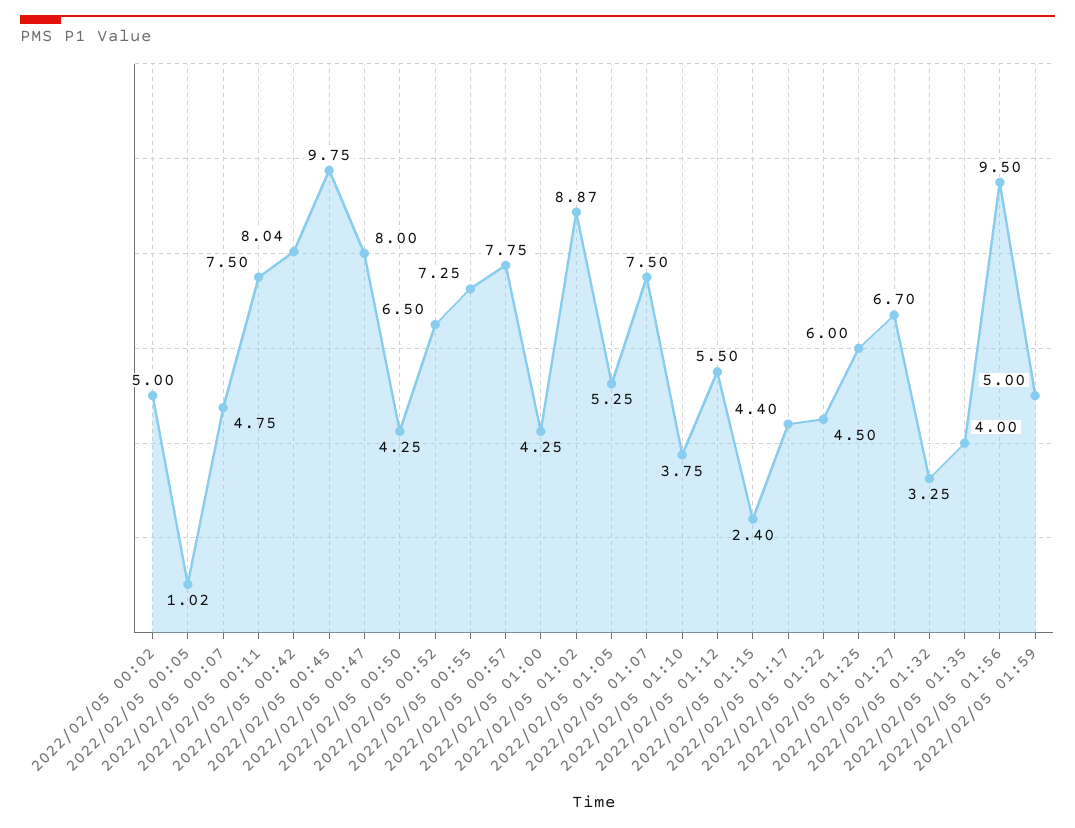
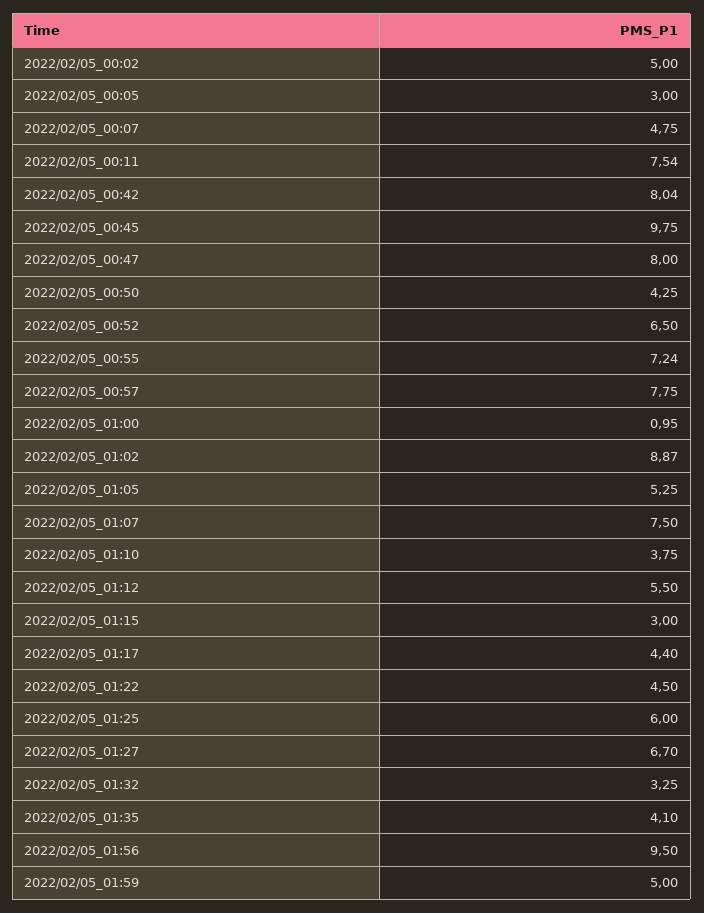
  {
    "2022/02/05 00:02": 5,
-   "2022/02/05 00:05": 1.02,
+   "2022/02/05 00:05": 3,
    "2022/02/05 00:07": 4.75,
-   "2022/02/05 00:11": 7.5,
+   "2022/02/05 00:11": 7.54,
    "2022/02/05 00:42": 8.04,
    "2022/02/05 00:45": 9.75,
    "2022/02/05 00:47": 8,
    "2022/02/05 00:50": 4.25,
    "2022/02/05 00:52": 6.5,
-   "2022/02/05 00:55": 7.25,
+   "2022/02/05 00:55": 7.24,
    "2022/02/05 00:57": 7.75,
-   "2022/02/05 01:00": 4.25,
+   "2022/02/05 01:00": 0.95,
    "2022/02/05 01:02": 8.87,
    "2022/02/05 01:05": 5.25,
    "2022/02/05 01:07": 7.5,
    "2022/02/05 01:10": 3.75,
    "2022/02/05 01:12": 5.5,
-   "2022/02/05 01:15": 2.4,
+   "2022/02/05 01:15": 3,
    "2022/02/05 01:17": 4.4,
    "2022/02/05 01:22": 4.5,
    "2022/02/05 01:25": 6,
    "2022/02/05 01:27": 6.7,
    "2022/02/05 01:32": 3.25,
-   "2022/02/05 01:35": 4,
+   "2022/02/05 01:35": 4.1,
    "2022/02/05 01:56": 9.5,
    "2022/02/05 01:59": 5
  }

